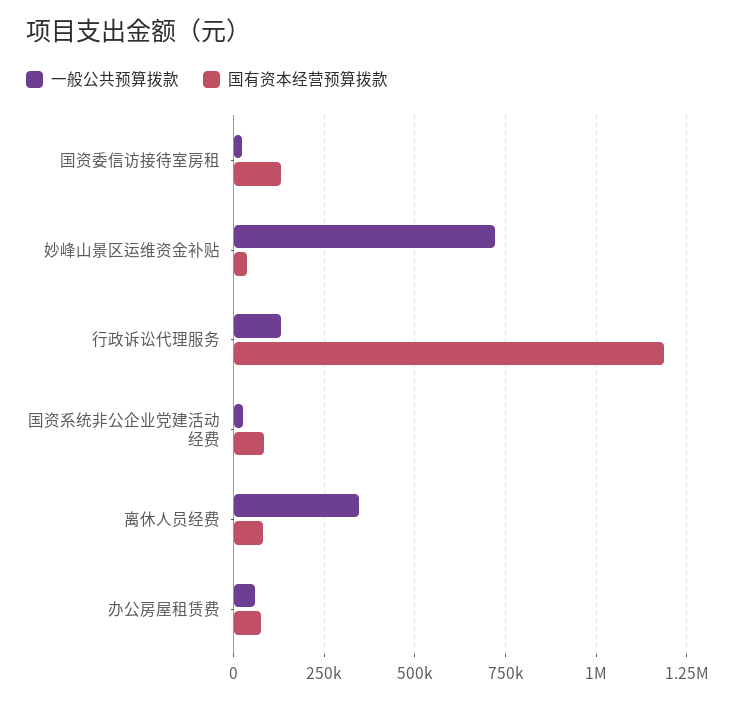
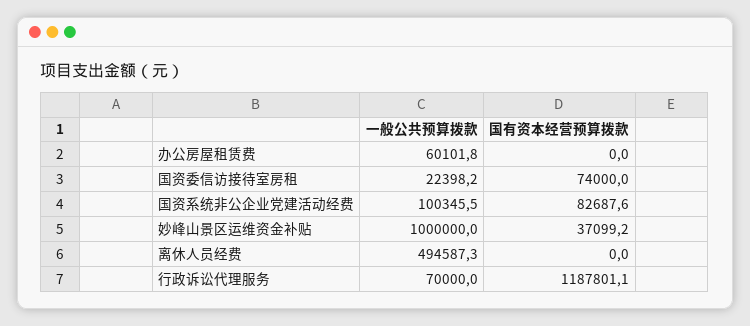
  {
    "一般公共预算拨款": {
      "国资委信访接待室房租": 22398.2,
-     "妙峰山景区运维资金补贴": 725000,
+     "妙峰山景区运维资金补贴": 1000000,
-     "行政诉讼代理服务": 125000,
+     "行政诉讼代理服务": 70000,
-     "国资系统非公企业党建活动经费": 25000,
+     "国资系统非公企业党建活动经费": 100345.5,
-     "离休人员经费": 350000,
+     "离休人员经费": 494587.3,
      "办公房屋租赁费": 60101.8
    },
    "国有资本经营预算拨款": {
-     "国资委信访接待室房租": 125000,
+     "国资委信访接待室房租": 74000,
      "妙峰山景区运维资金补贴": 37099.2,
      "行政诉讼代理服务": 1187801.1,
      "国资系统非公企业党建活动经费": 82687.6,
-     "离休人员经费": 75000,
+     "离休人员经费": 0,
-     "办公房屋租赁费": 75000
+     "办公房屋租赁费": 0
    }
  }

